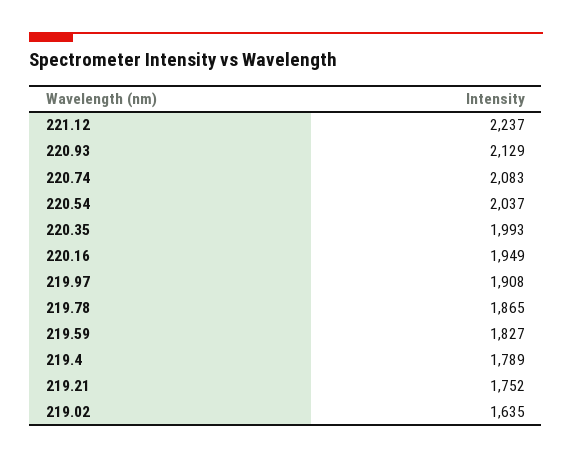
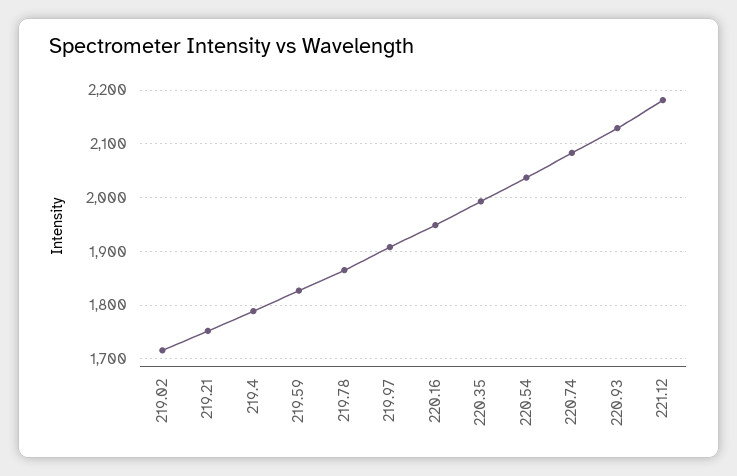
  {
-   "221.12": 2237,
+   "221.12": 2180,
    "220.93": 2129,
    "220.74": 2083,
    "220.54": 2037,
    "220.35": 1993,
    "220.16": 1949,
    "219.97": 1908,
    "219.78": 1865,
    "219.59": 1827,
    "219.4": 1789,
    "219.21": 1752,
-   "219.02": 1635
+   "219.02": 1720
  }

